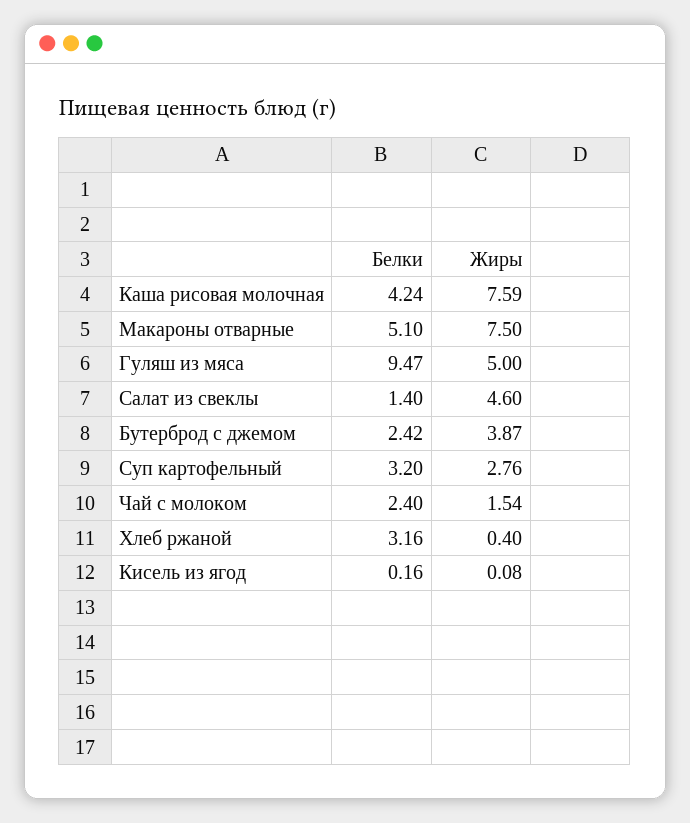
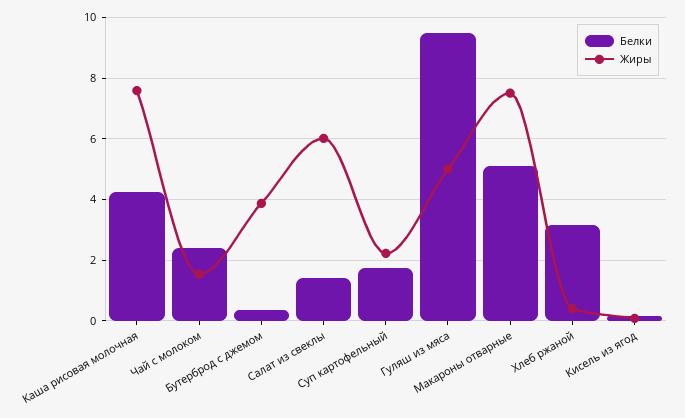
  {
    "Белки": {
      "Каша рисовая молочная": 4.24,
      "Макароны отварные": 5.1,
      "Гуляш из мяса": 9.47,
      "Салат из свеклы": 1.4,
-     "Бутерброд с джемом": 2.42,
+     "Бутерброд с джемом": 0.4,
-     "Суп картофельный": 3.2,
+     "Суп картофельный": 1.8,
      "Чай с молоком": 2.4,
      "Хлеб ржаной": 3.16,
      "Кисель из ягод": 0.16
    },
    "Жиры": {
      "Каша рисовая молочная": 7.59,
      "Макароны отварные": 7.5,
      "Гуляш из мяса": 5,
-     "Салат из свеклы": 4.6,
+     "Салат из свеклы": 6,
      "Бутерброд с джемом": 3.87,
-     "Суп картофельный": 2.76,
+     "Суп картофельный": 2.2,
      "Чай с молоком": 1.54,
      "Хлеб ржаной": 0.4,
      "Кисель из ягод": 0.08
    }
  }

